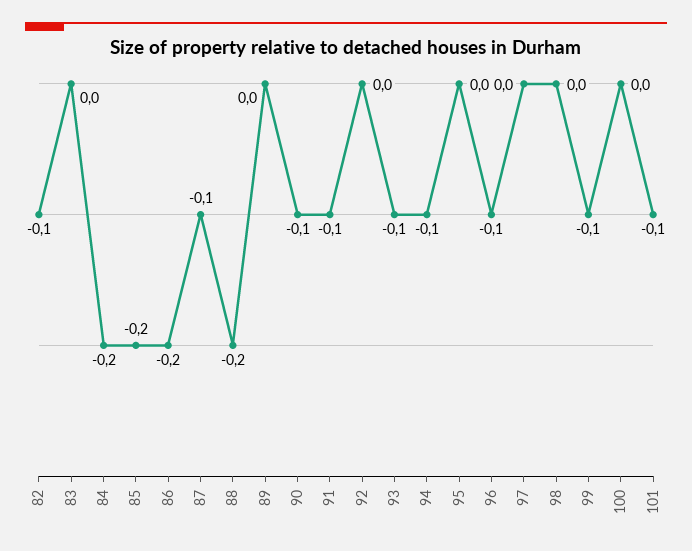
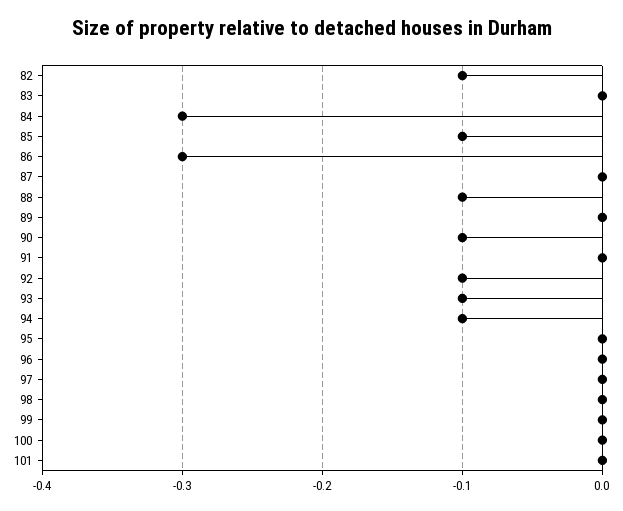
  {
    "82": -0.1,
    "83": 0,
-   "84": -0.2,
+   "84": -0.3,
-   "85": -0.2,
+   "85": -0.1,
-   "86": -0.2,
+   "86": -0.3,
-   "87": -0.1,
+   "87": 0,
-   "88": -0.2,
+   "88": -0.1,
    "89": 0,
    "90": -0.1,
-   "91": -0.1,
+   "91": 0,
-   "92": 0,
+   "92": -0.1,
    "93": -0.1,
    "94": -0.1,
    "95": 0,
-   "96": -0.1,
+   "96": 0,
    "97": 0,
    "98": 0,
-   "99": -0.1,
+   "99": 0,
    "100": 0,
-   "101": -0.1
+   "101": 0
  }

